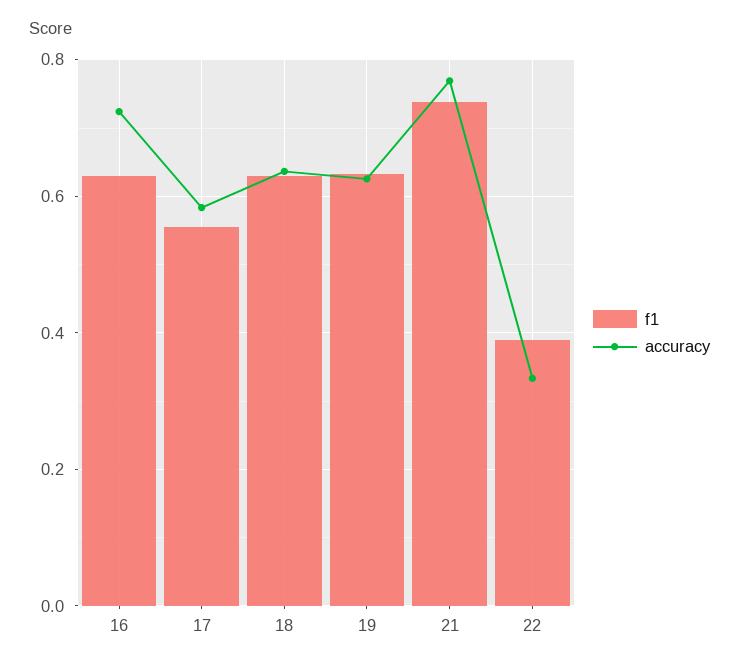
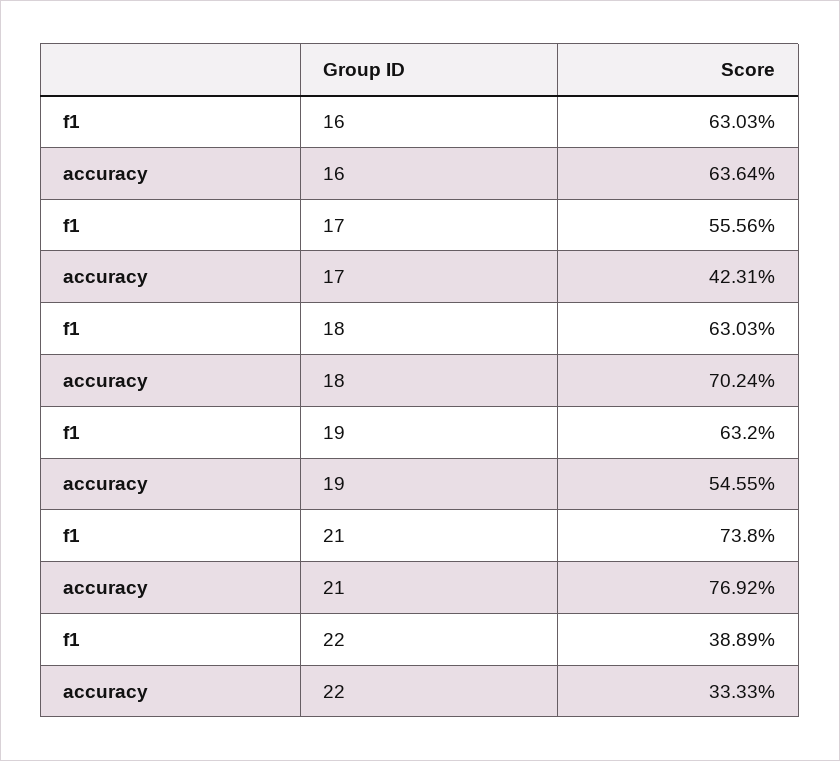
  {
    "f1": {
      "16": 0.6303,
      "17": 0.5556,
      "18": 0.6303,
      "19": 0.632,
      "21": 0.738,
      "22": 0.3889
    },
    "accuracy": {
-     "16": 0.72,
+     "16": 0.6364,
-     "17": 0.58,
+     "17": 0.4231,
-     "18": 0.64,
+     "18": 0.7024,
-     "19": 0.62,
+     "19": 0.5455,
      "21": 0.7692,
      "22": 0.3333
    }
  }

